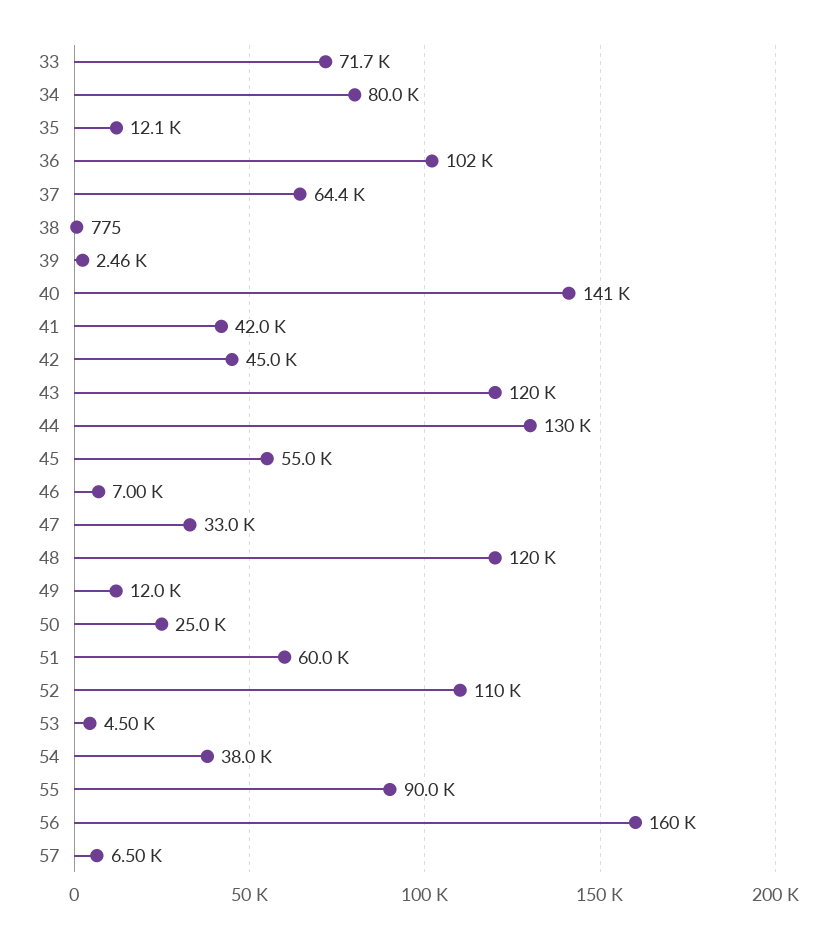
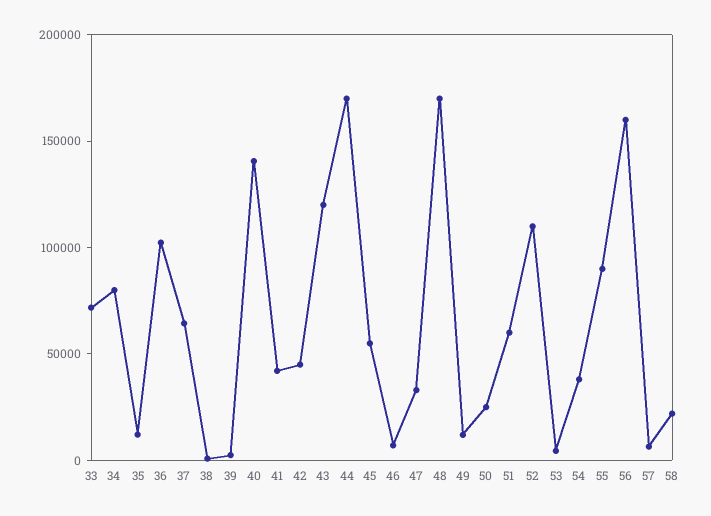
  {
    "33": 71700,
    "34": 80000,
    "35": 12100,
    "36": 102000,
    "37": 64400,
    "38": 775,
    "39": 2460,
    "40": 141000,
    "41": 42000,
    "42": 45000,
    "43": 120000,
-   "44": 130000,
+   "44": 170000,
    "45": 55000,
    "46": 7000,
    "47": 33000,
-   "48": 120000,
+   "48": 170000,
    "49": 12000,
    "50": 25000,
    "51": 60000,
    "52": 110000,
    "53": 4500,
    "54": 38000,
    "55": 90000,
    "56": 160000,
-   "57": 6500
+   "57": 6500,
+   "58": 20000
  }

